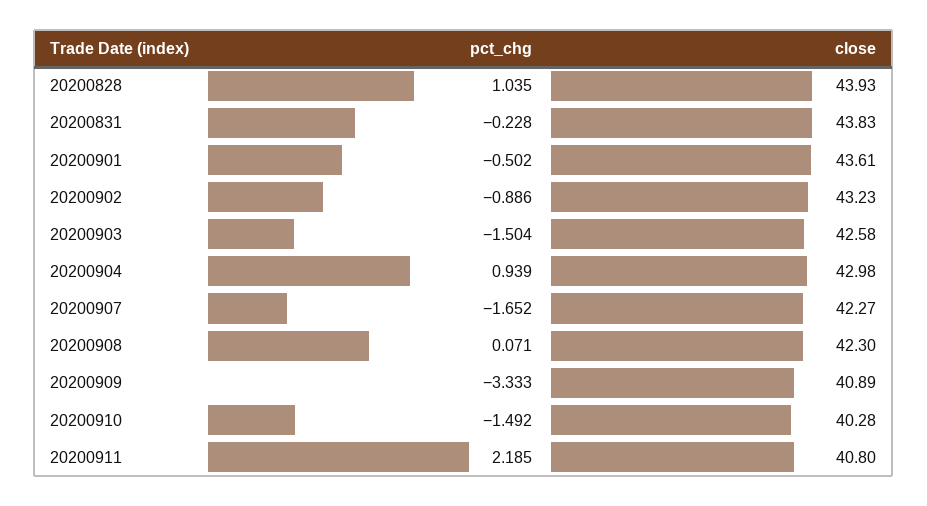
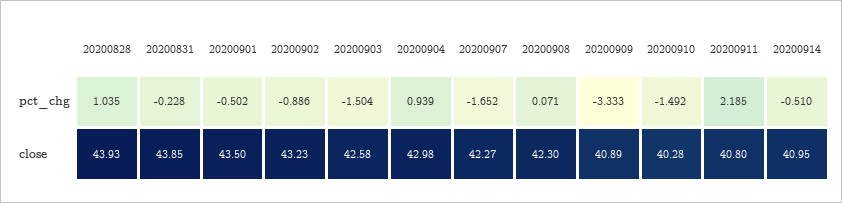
  {
    "pct_chg": {
      "20200828": 1.035,
      "20200831": -0.228,
      "20200901": -0.502,
      "20200902": -0.886,
      "20200903": -1.504,
      "20200904": 0.939,
      "20200907": -1.652,
      "20200908": 0.071,
      "20200909": -3.333,
      "20200910": -1.492,
-     "20200911": 2.185
+     "20200911": 2.185,
+     "20200914": -0.51
    },
    "close": {
      "20200828": 43.93,
-     "20200831": 43.83,
+     "20200831": 43.85,
-     "20200901": 43.61,
+     "20200901": 43.5,
      "20200902": 43.23,
      "20200903": 42.58,
      "20200904": 42.98,
      "20200907": 42.27,
      "20200908": 42.3,
      "20200909": 40.89,
      "20200910": 40.28,
-     "20200911": 40.8
+     "20200911": 40.8,
+     "20200914": 40.95
    }
  }

